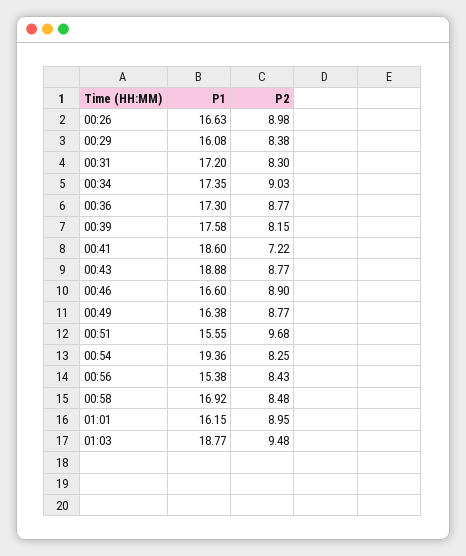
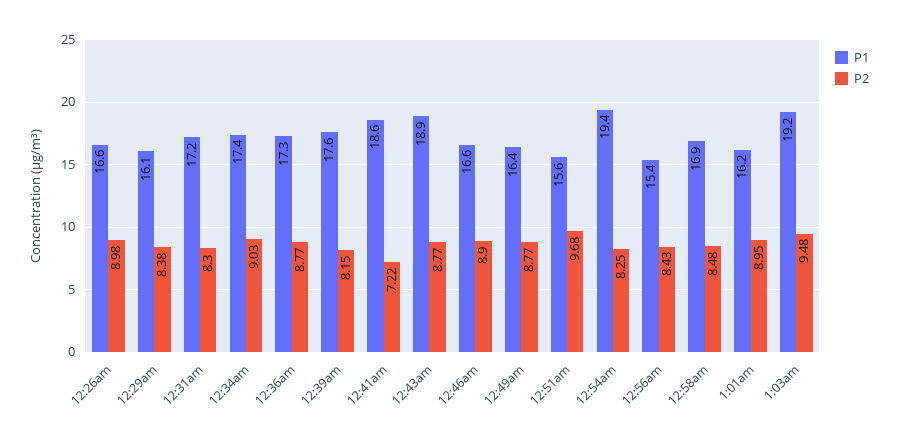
  {
    "P1": {
      "00:26": 16.63,
      "00:29": 16.08,
      "00:31": 17.2,
      "00:34": 17.35,
      "00:36": 17.3,
      "00:39": 17.58,
      "00:41": 18.6,
      "00:43": 18.88,
      "00:46": 16.6,
      "00:49": 16.38,
      "00:51": 15.55,
      "00:54": 19.36,
      "00:56": 15.38,
      "00:58": 16.92,
      "01:01": 16.15,
-     "01:03": 18.77
+     "01:03": 19.2
    },
    "P2": {
      "00:26": 8.98,
      "00:29": 8.38,
      "00:31": 8.3,
      "00:34": 9.03,
      "00:36": 8.77,
      "00:39": 8.15,
      "00:41": 7.22,
      "00:43": 8.77,
      "00:46": 8.9,
      "00:49": 8.77,
      "00:51": 9.68,
      "00:54": 8.25,
      "00:56": 8.43,
      "00:58": 8.48,
      "01:01": 8.95,
      "01:03": 9.48
    }
  }

